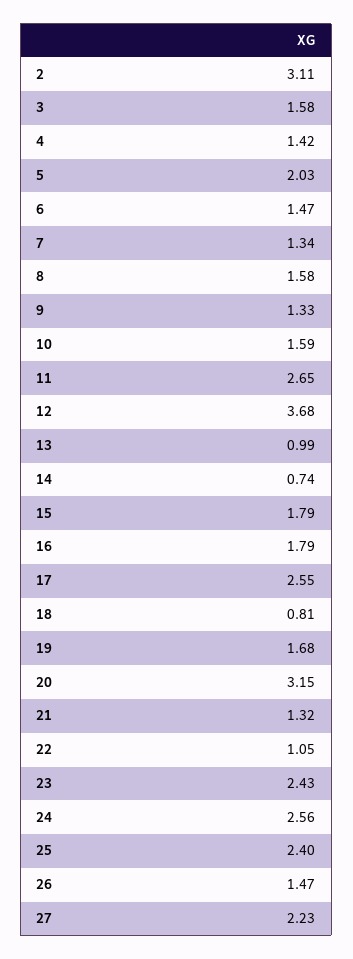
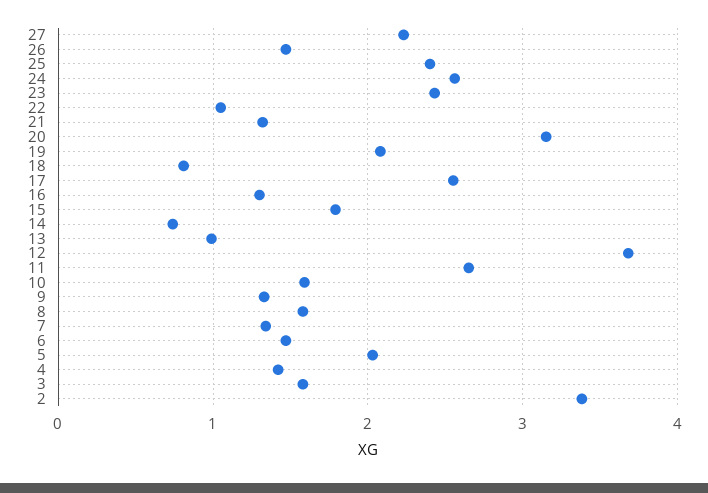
  {
-   "2": 3.11,
+   "2": 3.4,
    "3": 1.58,
    "4": 1.42,
    "5": 2.03,
    "6": 1.47,
    "7": 1.34,
    "8": 1.58,
    "9": 1.33,
    "10": 1.59,
    "11": 2.65,
    "12": 3.68,
    "13": 0.99,
    "14": 0.74,
    "15": 1.79,
-   "16": 1.79,
+   "16": 1.3,
    "17": 2.55,
    "18": 0.81,
-   "19": 1.68,
+   "19": 2.1,
    "20": 3.15,
    "21": 1.32,
    "22": 1.05,
    "23": 2.43,
    "24": 2.56,
    "25": 2.4,
    "26": 1.47,
    "27": 2.23
  }

